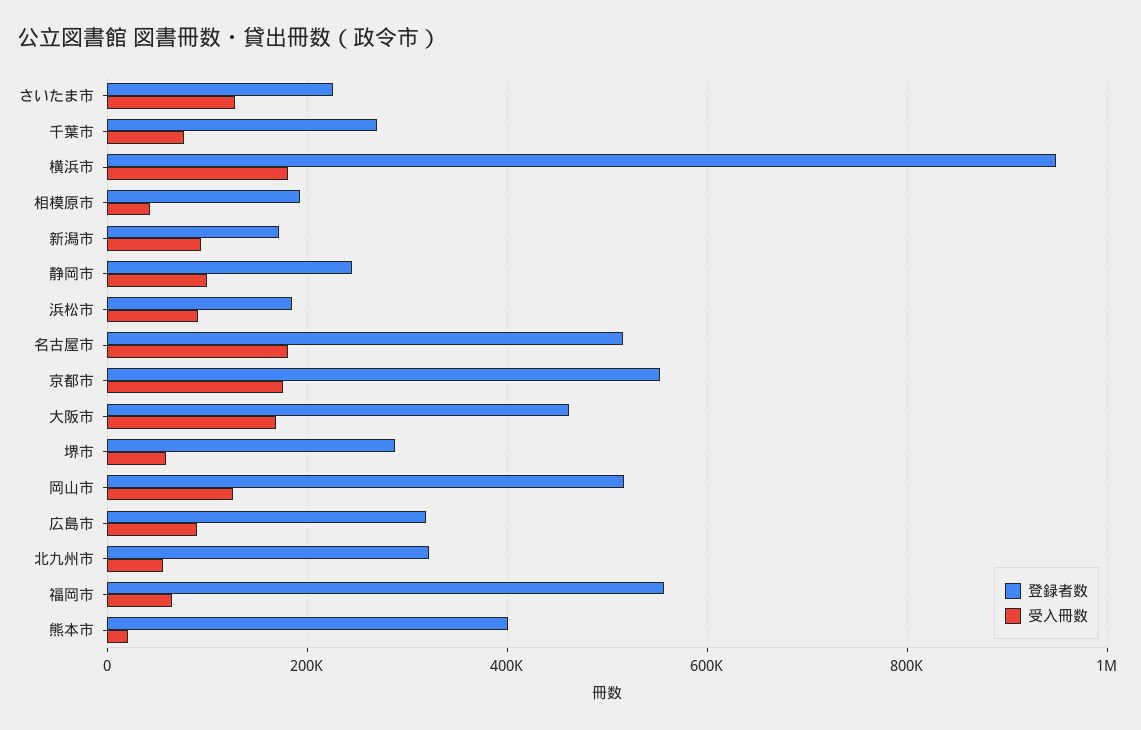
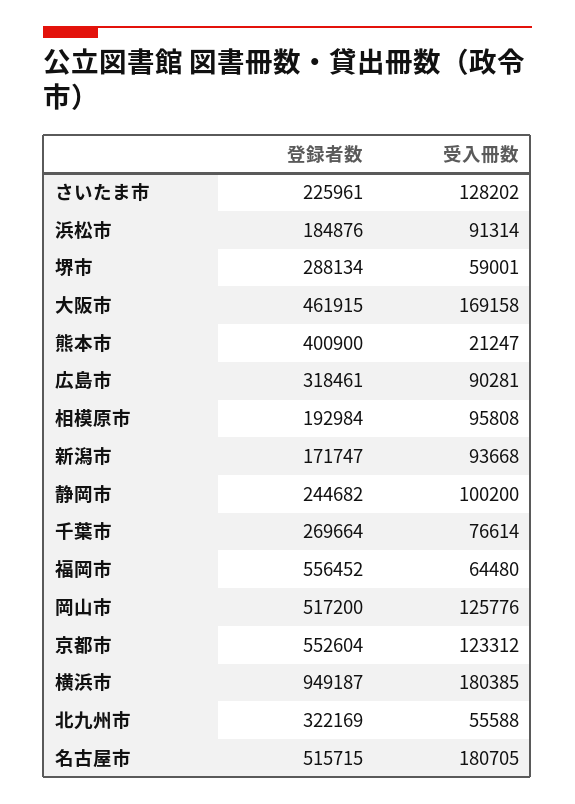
  {
    "登録者数": {
      "さいたま市": 225961,
      "千葉市": 269664,
      "横浜市": 949187,
      "相模原市": 192984,
      "新潟市": 171747,
      "静岡市": 244682,
      "浜松市": 184876,
      "名古屋市": 515715,
      "京都市": 552604,
      "大阪市": 461915,
      "堺市": 288134,
      "岡山市": 517200,
      "広島市": 318461,
      "北九州市": 322169,
      "福岡市": 556452,
      "熊本市": 400900
    },
    "受入冊数": {
      "さいたま市": 128202,
      "千葉市": 76614,
      "横浜市": 180385,
-     "相模原市": 40000,
+     "相模原市": 95808,
      "新潟市": 93668,
      "静岡市": 100200,
      "浜松市": 91314,
      "名古屋市": 180705,
-     "京都市": 180000,
+     "京都市": 123312,
      "大阪市": 169158,
      "堺市": 59001,
      "岡山市": 125776,
      "広島市": 90281,
      "北九州市": 55588,
      "福岡市": 64480,
      "熊本市": 21247
    }
  }

